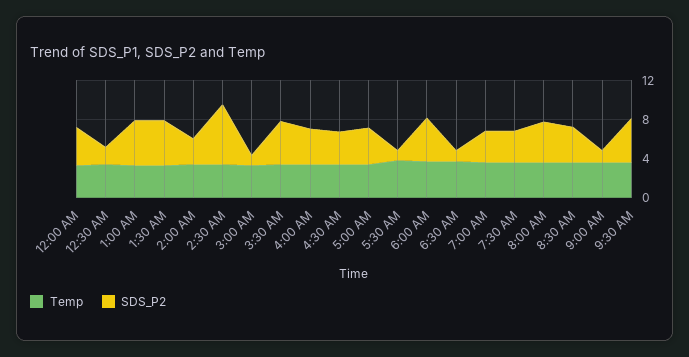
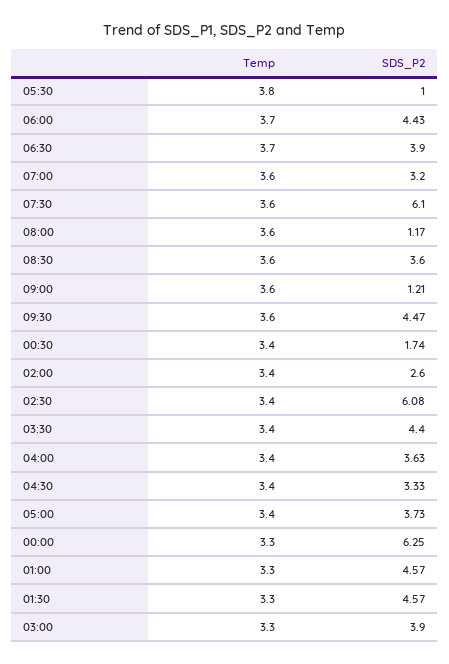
  {
    "Temp": {
      "12:00 AM": 3.3,
      "12:30 AM": 3.4,
      "1:00 AM": 3.3,
      "1:30 AM": 3.3,
      "2:00 AM": 3.4,
      "2:30 AM": 3.4,
      "3:00 AM": 3.3,
      "3:30 AM": 3.4,
      "4:00 AM": 3.4,
      "4:30 AM": 3.4,
      "5:00 AM": 3.4,
      "5:30 AM": 3.8,
      "6:00 AM": 3.7,
      "6:30 AM": 3.7,
      "7:00 AM": 3.6,
      "7:30 AM": 3.6,
      "8:00 AM": 3.6,
      "8:30 AM": 3.6,
      "9:00 AM": 3.6,
      "9:30 AM": 3.6
    },
    "SDS_P2": {
-     "12:00 AM": 4,
+     "12:00 AM": 6.25,
      "12:30 AM": 1.74,
      "1:00 AM": 4.57,
      "1:30 AM": 4.57,
      "2:00 AM": 2.6,
      "2:30 AM": 6.08,
-     "3:00 AM": 1,
+     "3:00 AM": 3.9,
      "3:30 AM": 4.4,
      "4:00 AM": 3.63,
      "4:30 AM": 3.33,
      "5:00 AM": 3.73,
      "5:30 AM": 1,
      "6:00 AM": 4.43,
-     "6:30 AM": 1,
+     "6:30 AM": 3.9,
      "7:00 AM": 3.2,
-     "7:30 AM": 3,
+     "7:30 AM": 6.1,
-     "8:00 AM": 4,
+     "8:00 AM": 1.17,
      "8:30 AM": 3.6,
      "9:00 AM": 1.21,
      "9:30 AM": 4.47
    }
  }

